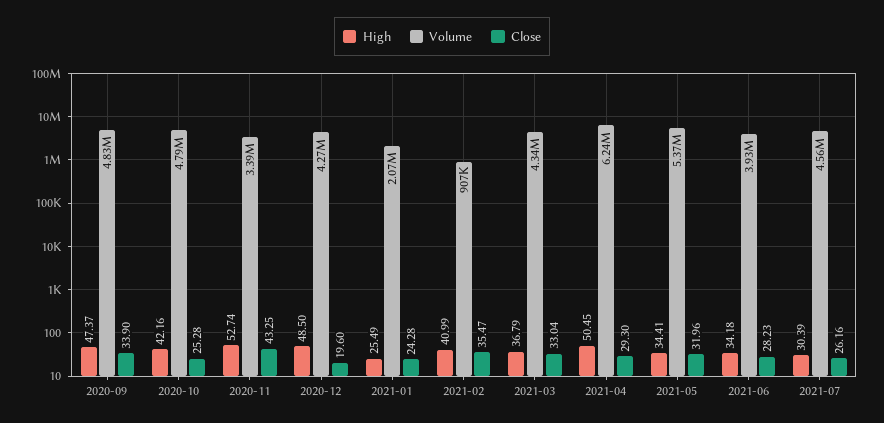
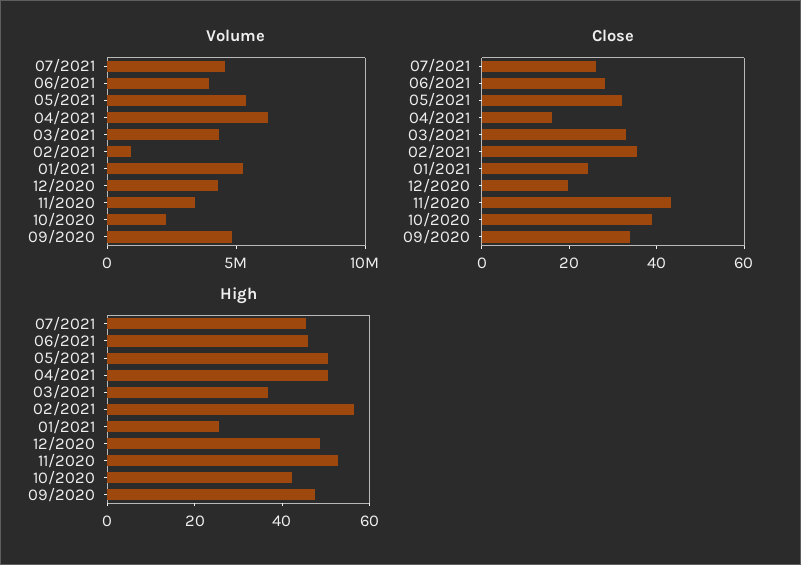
  {
    "High": {
      "2020-09": 47.37,
      "2020-10": 42.16,
      "2020-11": 52.74,
      "2020-12": 48.5,
      "2021-01": 25.49,
-     "2021-02": 40.99,
+     "2021-02": 55,
      "2021-03": 36.79,
      "2021-04": 50.45,
-     "2021-05": 34.41,
+     "2021-05": 50,
-     "2021-06": 34.18,
+     "2021-06": 45,
-     "2021-07": 30.39
+     "2021-07": 45
    },
    "Volume": {
      "2020-09": 4830000,
-     "2020-10": 4790000,
+     "2020-10": 2000000,
      "2020-11": 3390000,
      "2020-12": 4270000,
-     "2021-01": 2070000,
+     "2021-01": 5000000,
      "2021-02": 907000,
      "2021-03": 4340000,
      "2021-04": 6240000,
      "2021-05": 5370000,
      "2021-06": 3930000,
      "2021-07": 4560000
    },
    "Close": {
      "2020-09": 33.9,
-     "2020-10": 25.28,
+     "2020-10": 40,
      "2020-11": 43.25,
      "2020-12": 19.6,
      "2021-01": 24.28,
      "2021-02": 35.47,
      "2021-03": 33.04,
-     "2021-04": 29.3,
+     "2021-04": 15,
      "2021-05": 31.96,
      "2021-06": 28.23,
      "2021-07": 26.16
    }
  }

